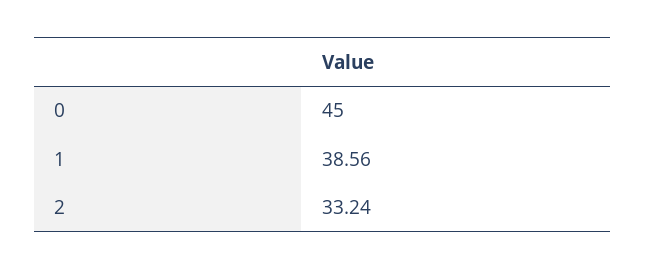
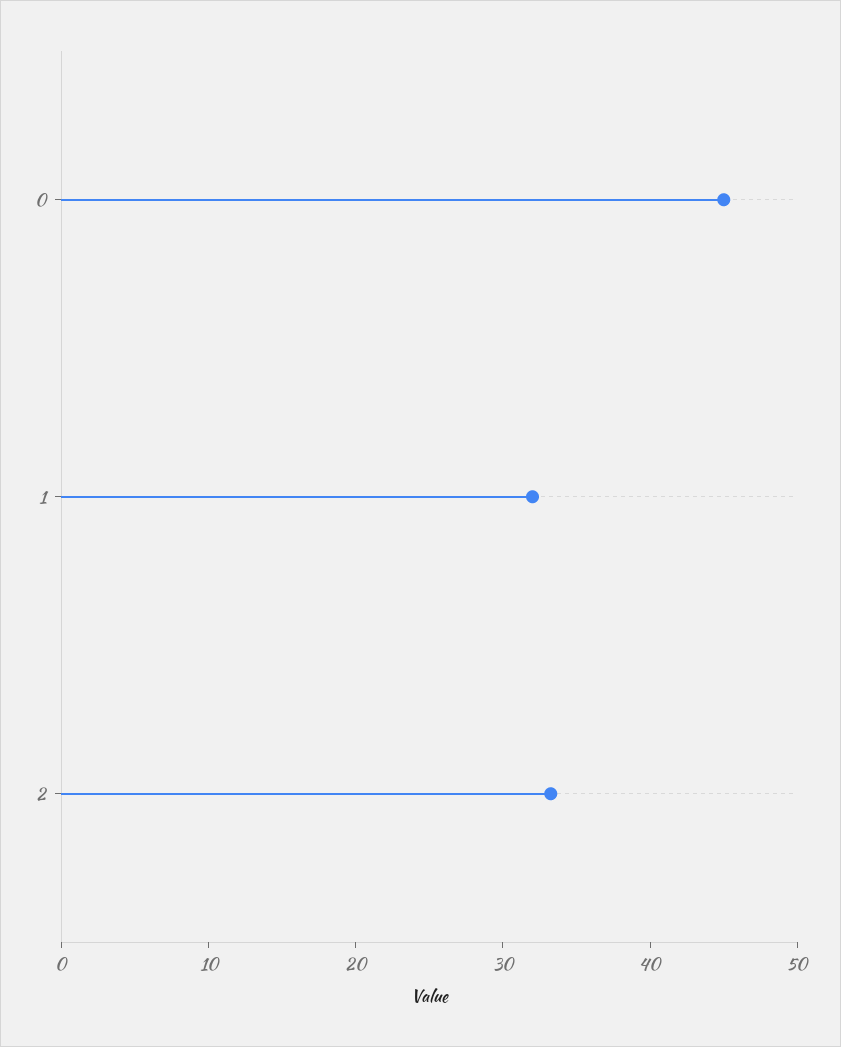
  {
    "0": 45,
-   "1": 38.56,
+   "1": 32,
    "2": 33.24
  }

